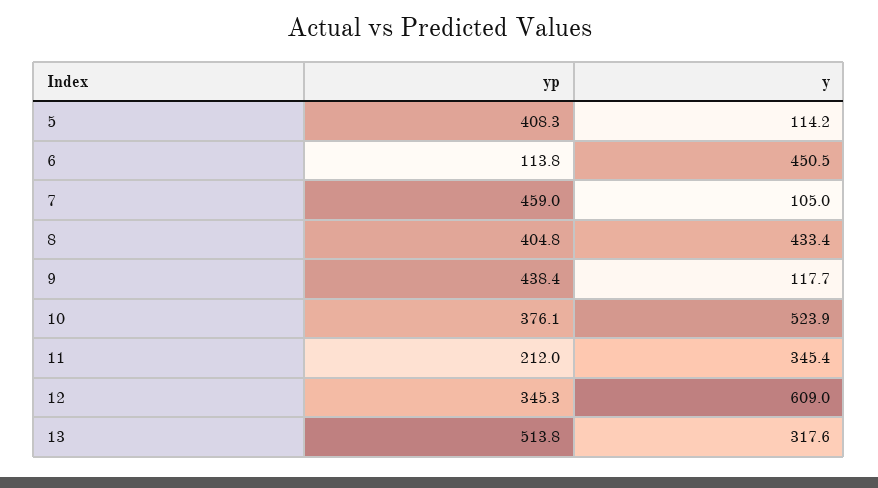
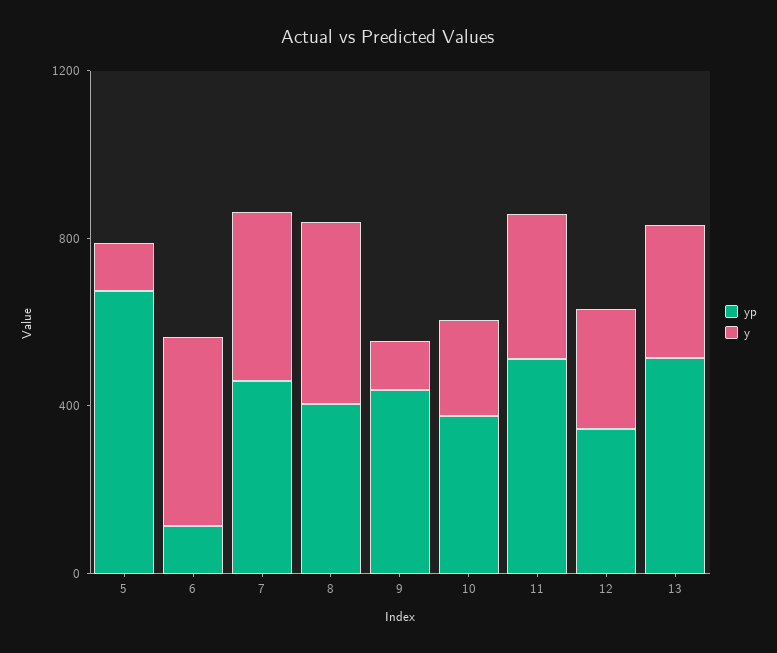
  {
    "yp": {
-     "5": 408.3,
+     "5": 700,
      "6": 113.8,
      "7": 459,
      "8": 404.8,
      "9": 438.4,
      "10": 376.1,
-     "11": 212,
+     "11": 500,
      "12": 345.3,
      "13": 513.8
    },
    "y": {
      "5": 114.2,
      "6": 450.5,
-     "7": 105,
+     "7": 400,
      "8": 433.4,
      "9": 117.7,
-     "10": 523.9,
+     "10": 200,
      "11": 345.4,
-     "12": 609,
+     "12": 300,
      "13": 317.6
    }
  }

